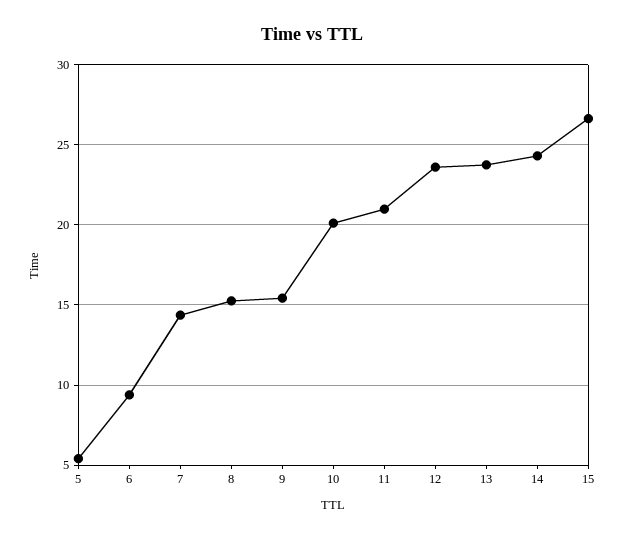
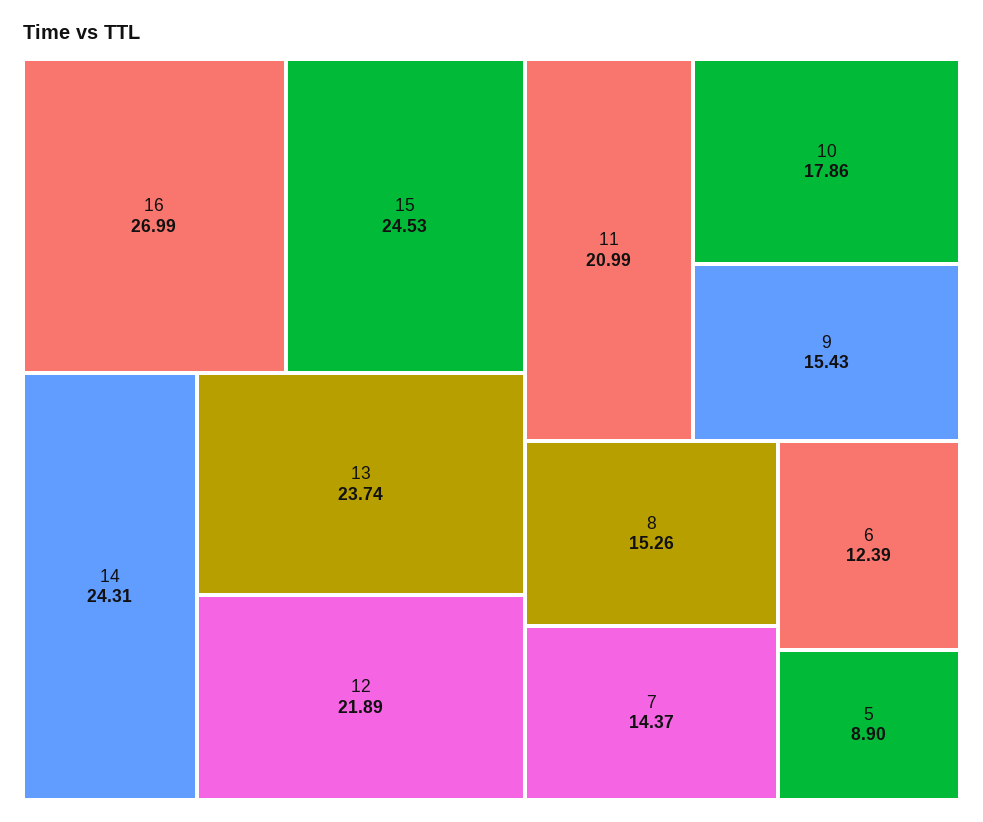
  {
-   "5": 5.5,
+   "5": 8.9,
-   "6": 9.5,
+   "6": 12.39,
    "7": 14.37,
    "8": 15.26,
    "9": 15.43,
-   "10": 20,
+   "10": 17.86,
    "11": 20.99,
-   "12": 23.5,
+   "12": 21.89,
    "13": 23.74,
    "14": 24.31,
-   "15": 26.5
+   "15": 24.53,
+   "16": 26.99
  }

